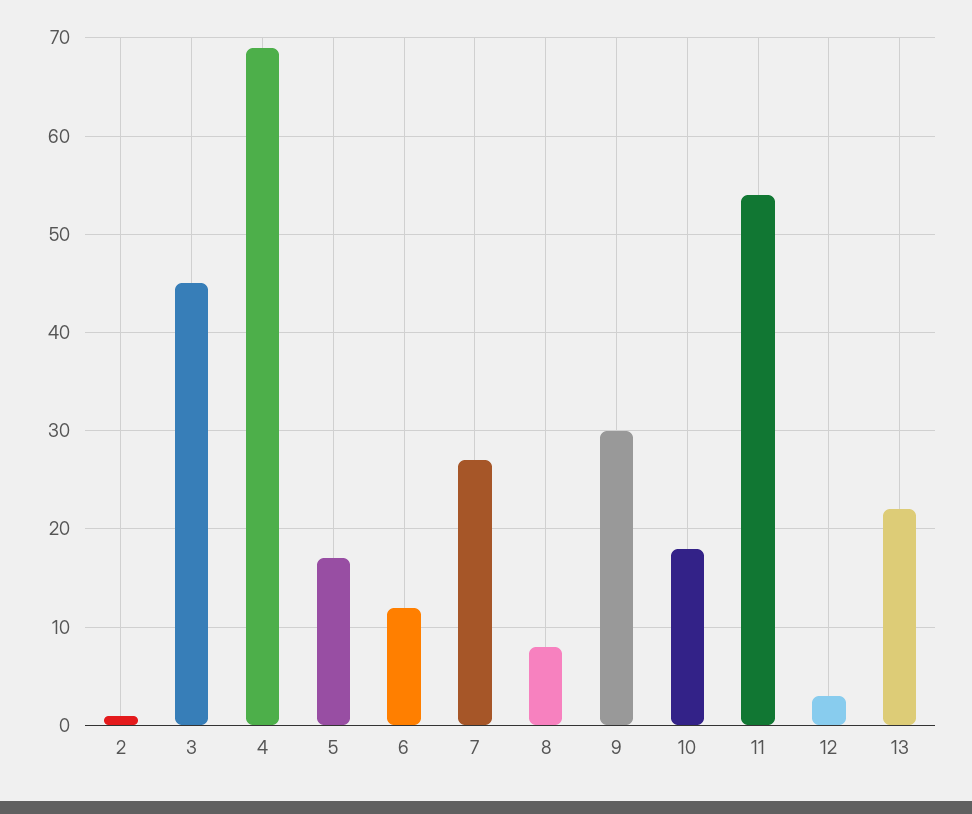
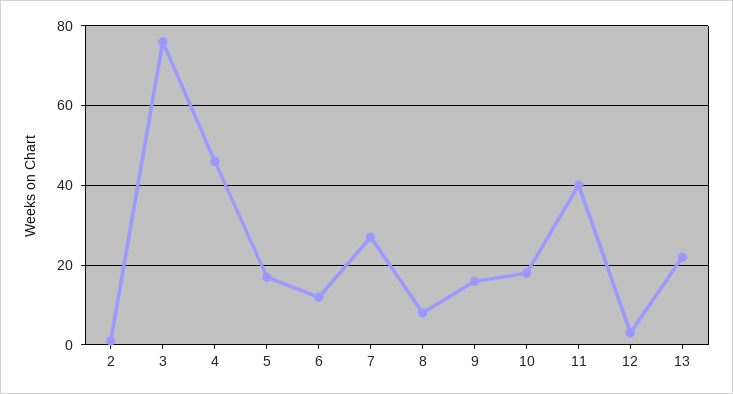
  {
    "2": 1,
-   "3": 45,
+   "3": 75,
-   "4": 69,
+   "4": 45,
    "5": 17,
    "6": 12,
    "7": 27,
    "8": 8,
-   "9": 30,
+   "9": 15,
    "10": 18,
-   "11": 54,
+   "11": 40,
    "12": 3,
    "13": 22
  }

